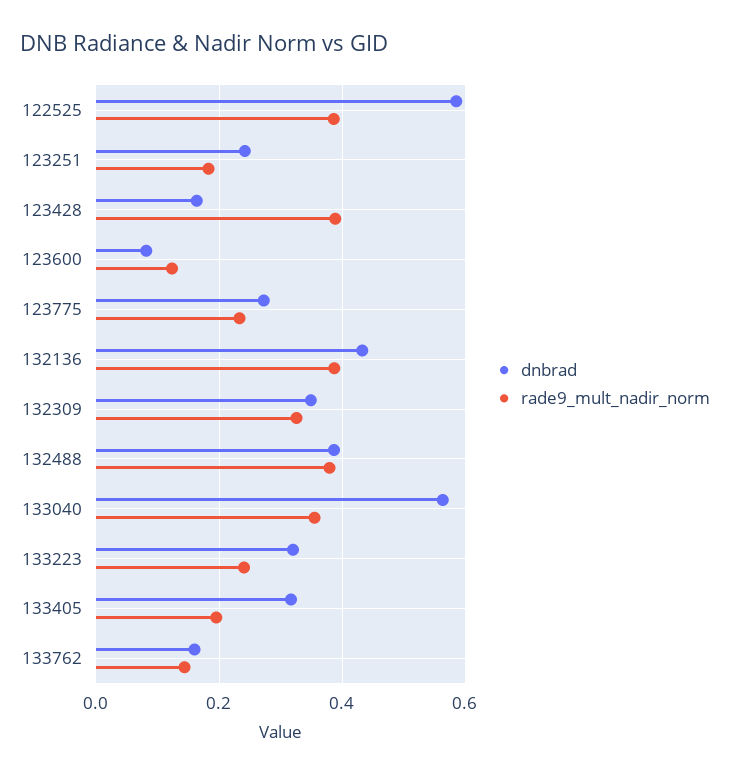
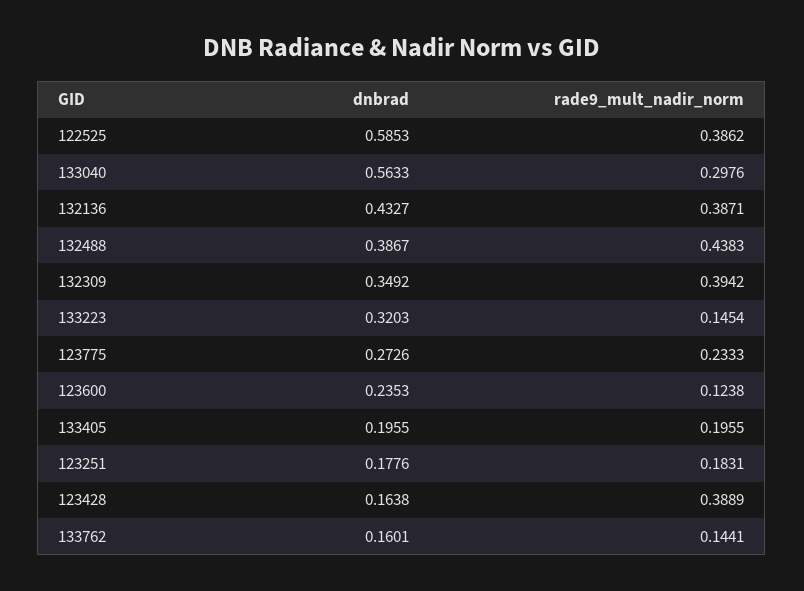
  {
    "dnbrad": {
      "122525": 0.5853,
-     "123251": 0.24,
+     "123251": 0.1776,
      "123428": 0.1638,
-     "123600": 0.08,
+     "123600": 0.2353,
      "123775": 0.2726,
      "132136": 0.4327,
      "132309": 0.3492,
      "132488": 0.3867,
      "133040": 0.5633,
      "133223": 0.3203,
-     "133405": 0.32,
+     "133405": 0.1955,
      "133762": 0.1601
    },
    "rade9_mult_nadir_norm": {
      "122525": 0.3862,
      "123251": 0.1831,
      "123428": 0.3889,
      "123600": 0.1238,
      "123775": 0.2333,
      "132136": 0.3871,
-     "132309": 0.32,
+     "132309": 0.3942,
-     "132488": 0.38,
+     "132488": 0.4383,
-     "133040": 0.36,
+     "133040": 0.2976,
-     "133223": 0.24,
+     "133223": 0.1454,
      "133405": 0.1955,
      "133762": 0.1441
    }
  }

